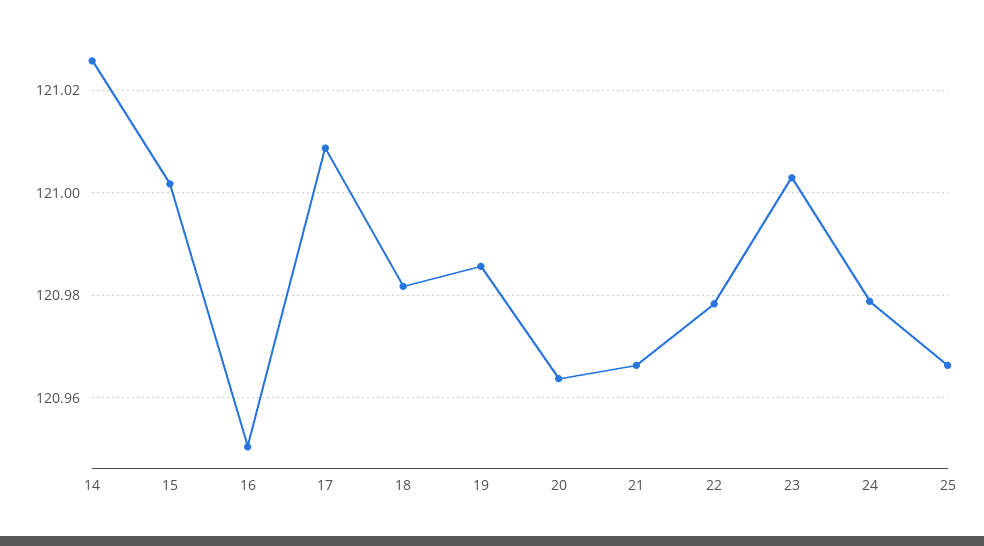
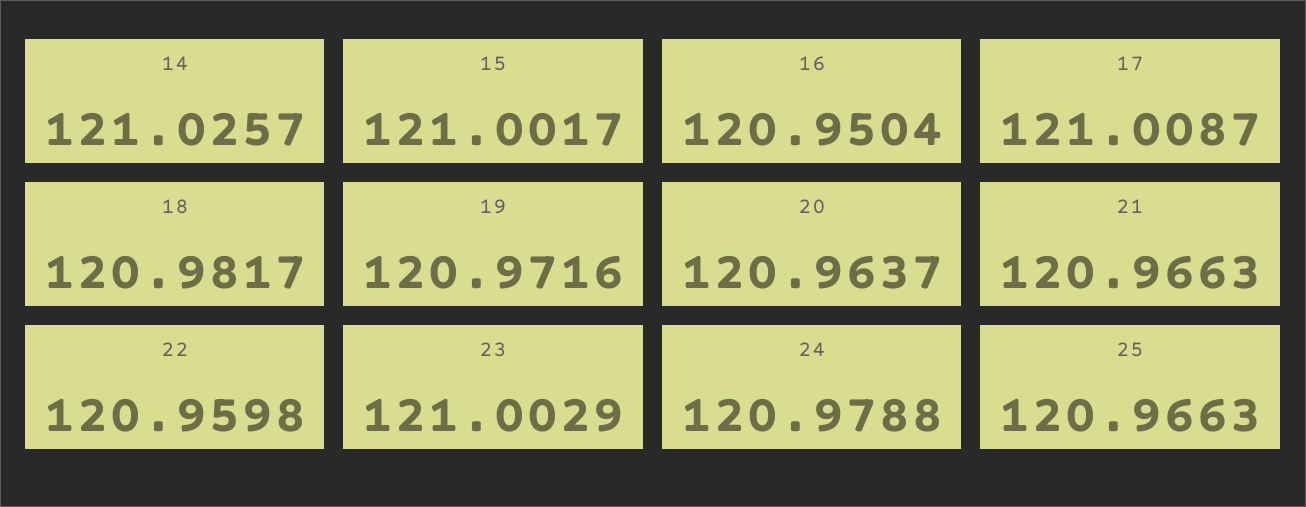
  {
    "14": 121.0257,
    "15": 121.0017,
    "16": 120.9504,
    "17": 121.0087,
    "18": 120.9817,
-   "19": 120.986,
+   "19": 120.9716,
    "20": 120.9637,
    "21": 120.9663,
-   "22": 120.978,
+   "22": 120.9598,
    "23": 121.0029,
    "24": 120.9788,
    "25": 120.9663
  }

